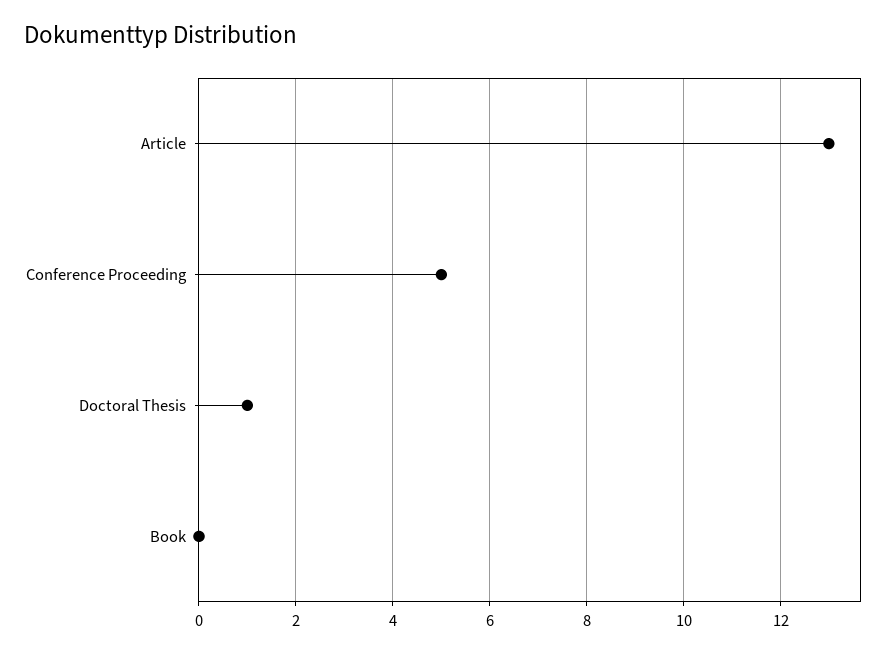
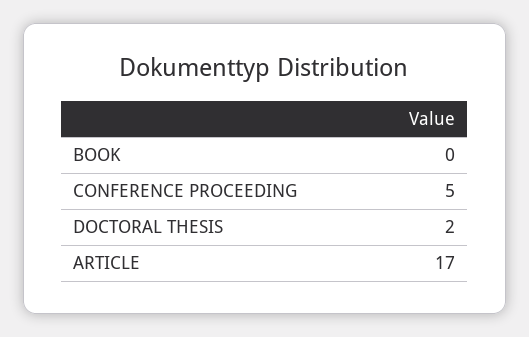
  {
-   "Article": 13,
+   "Article": 17,
    "Conference Proceeding": 5,
-   "Doctoral Thesis": 1,
+   "Doctoral Thesis": 2,
    "Book": 0
  }

